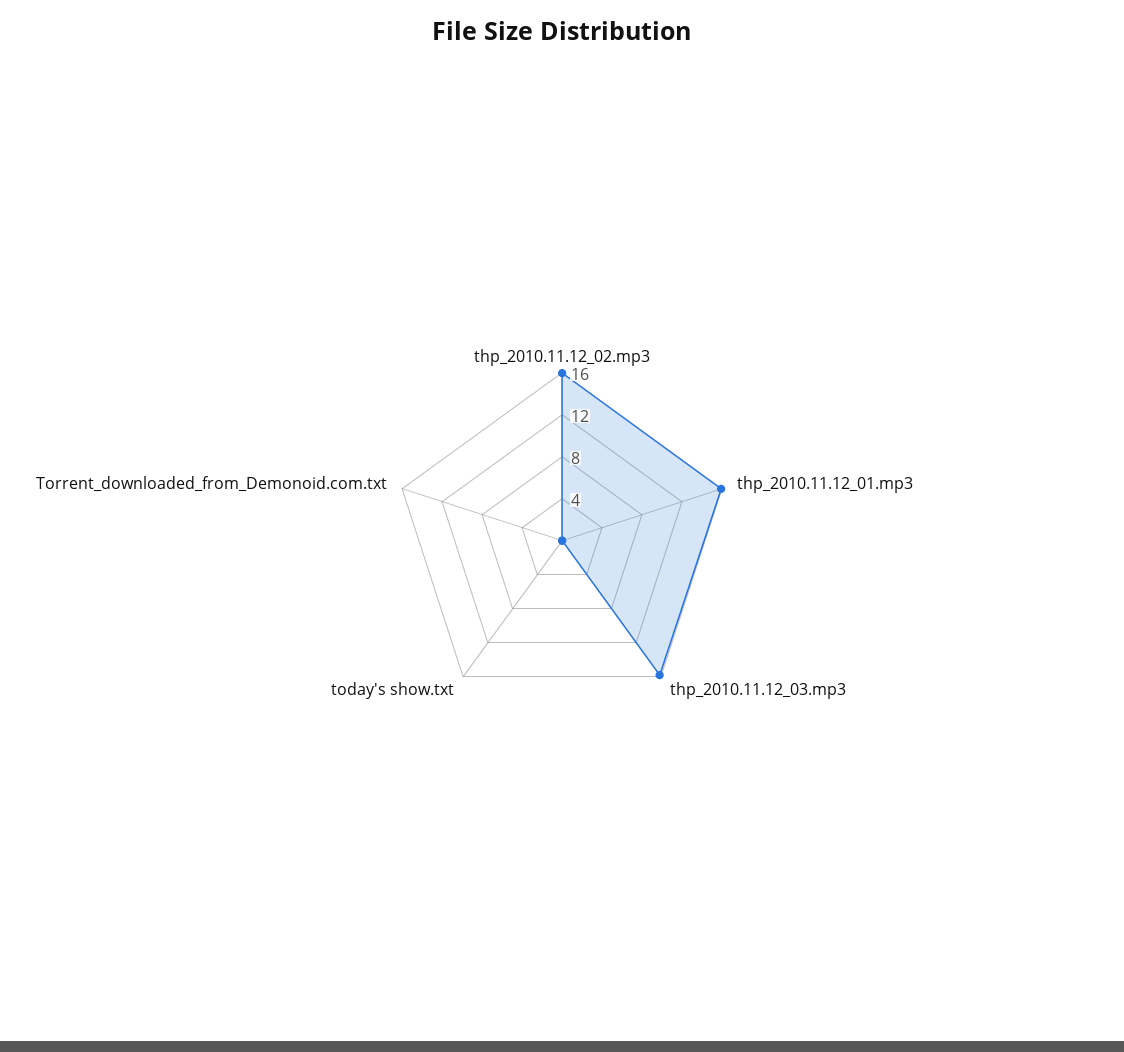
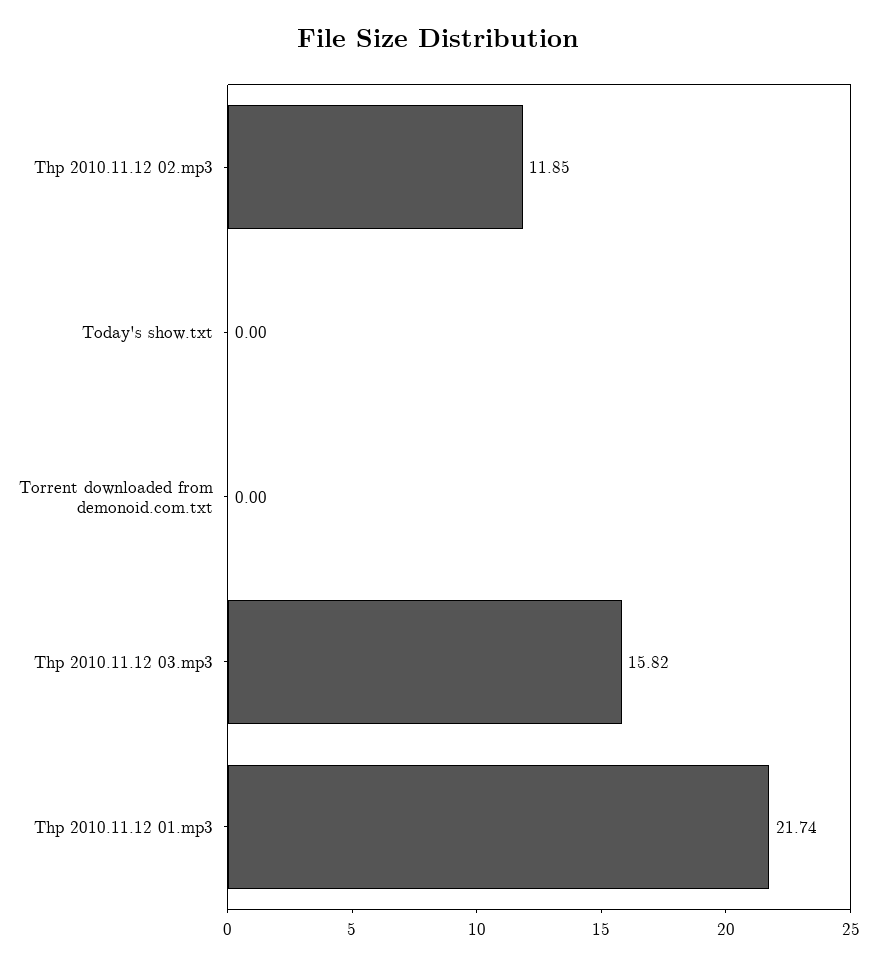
  {
-   "thp_2010.11.12_02.mp3": 16,
+   "thp_2010.11.12_02.mp3": 11.85,
-   "thp_2010.11.12_01.mp3": 16,
+   "thp_2010.11.12_01.mp3": 21.74,
    "thp_2010.11.12_03.mp3": 15.82,
    "today's show.txt": 0,
    "Torrent_downloaded_from_Demonoid.com.txt": 0
  }

